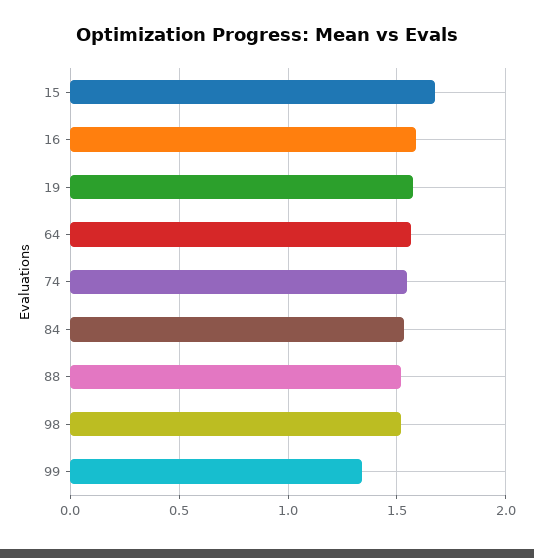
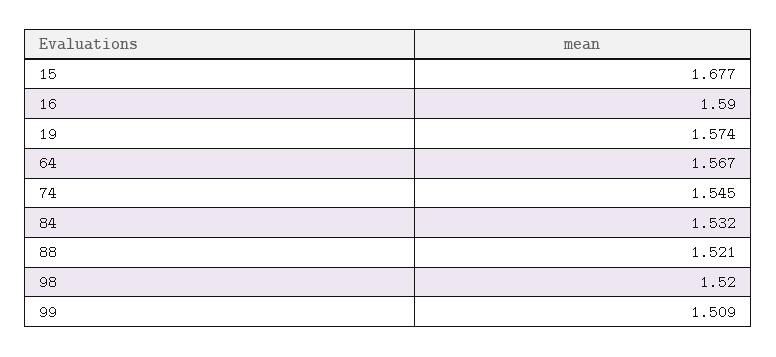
  {
    "15": 1.677,
    "16": 1.59,
    "19": 1.574,
    "64": 1.567,
    "74": 1.545,
    "84": 1.532,
    "88": 1.521,
    "98": 1.52,
-   "99": 1.35
+   "99": 1.509
  }

